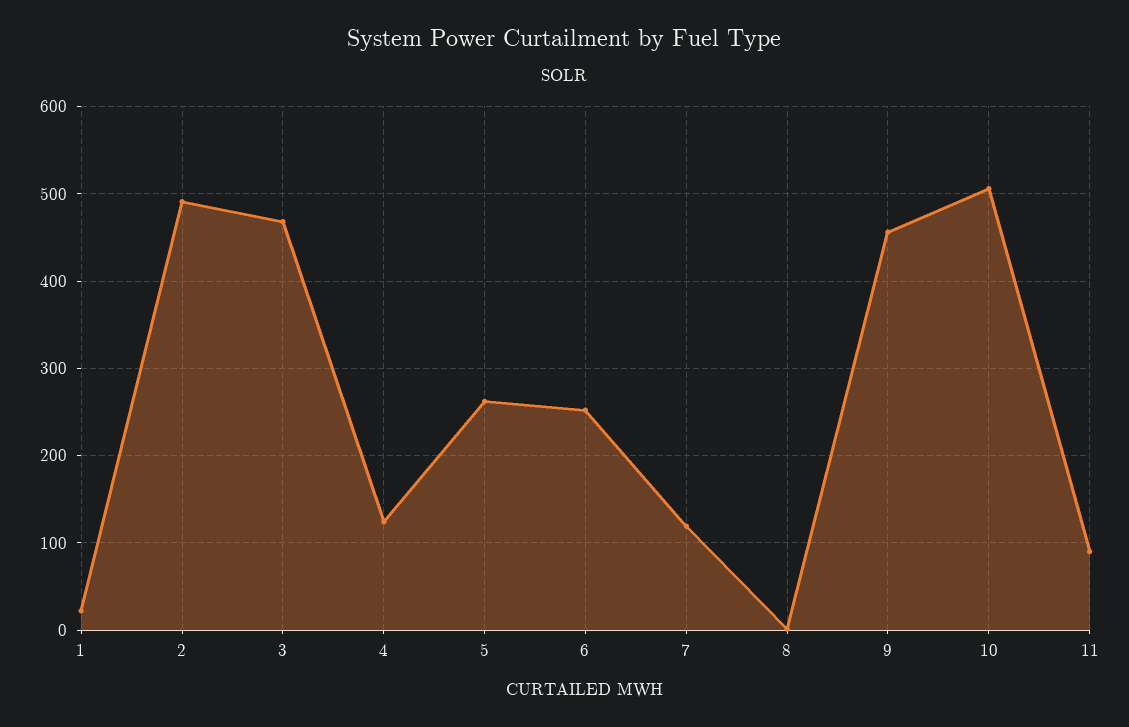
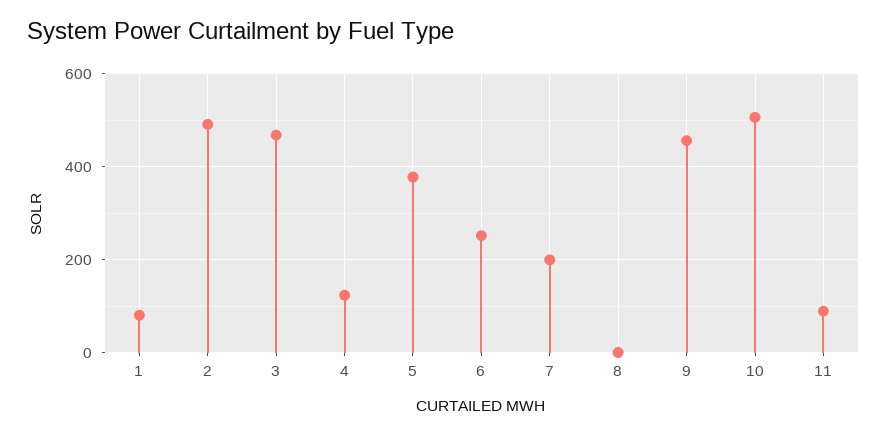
  {
-   "1": 20,
+   "1": 80,
    "2": 490,
    "3": 470,
    "4": 120,
-   "5": 260,
+   "5": 380,
    "6": 250,
-   "7": 120,
+   "7": 200,
    "8": 0,
    "9": 460,
    "10": 510,
    "11": 90
  }

